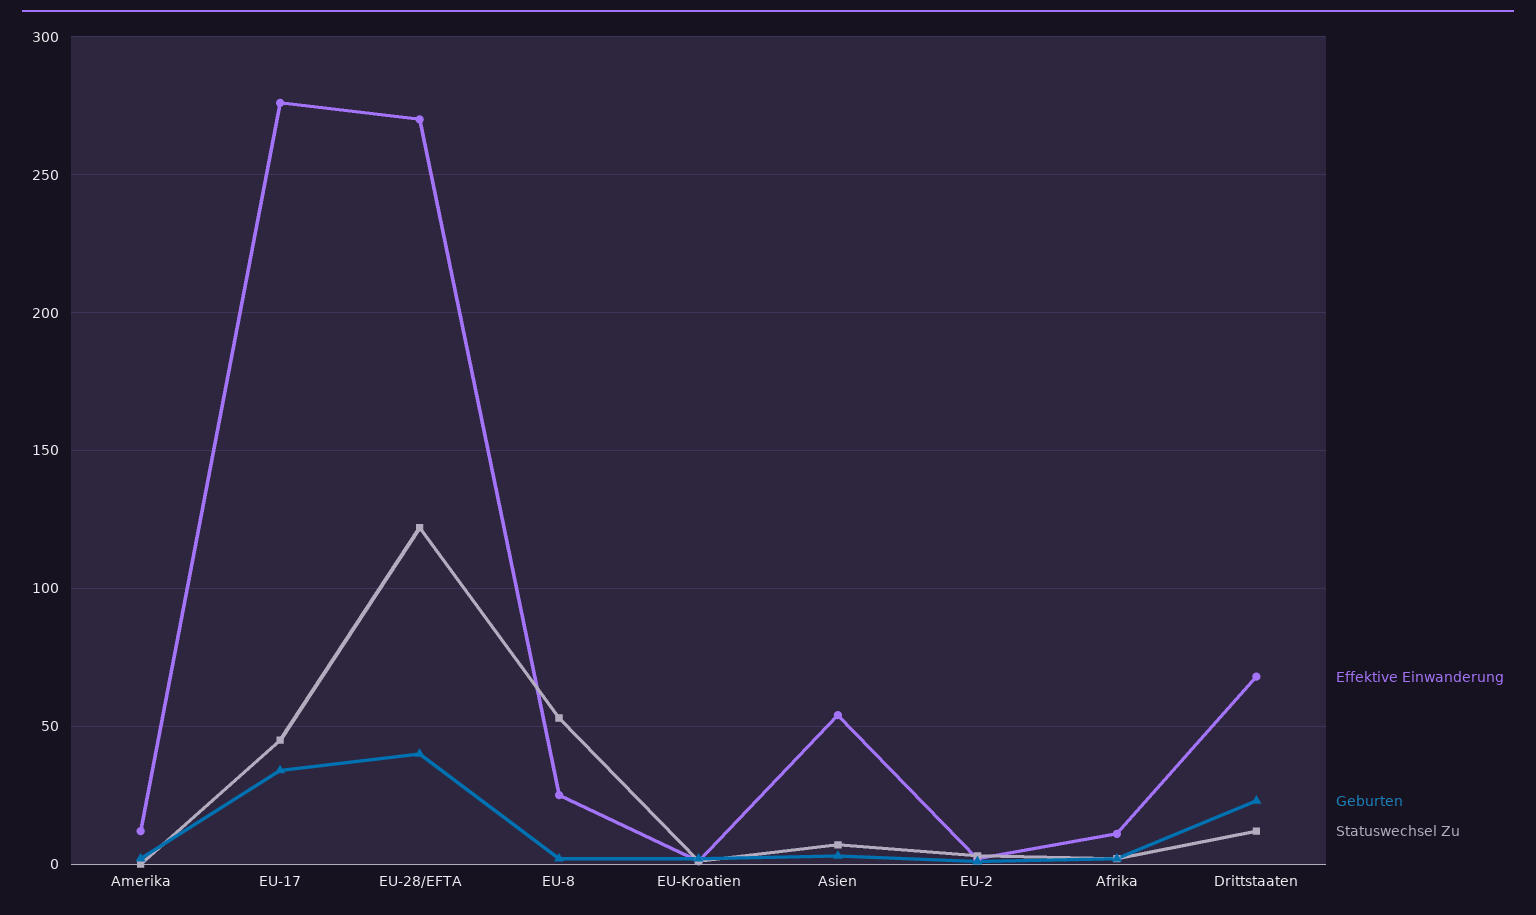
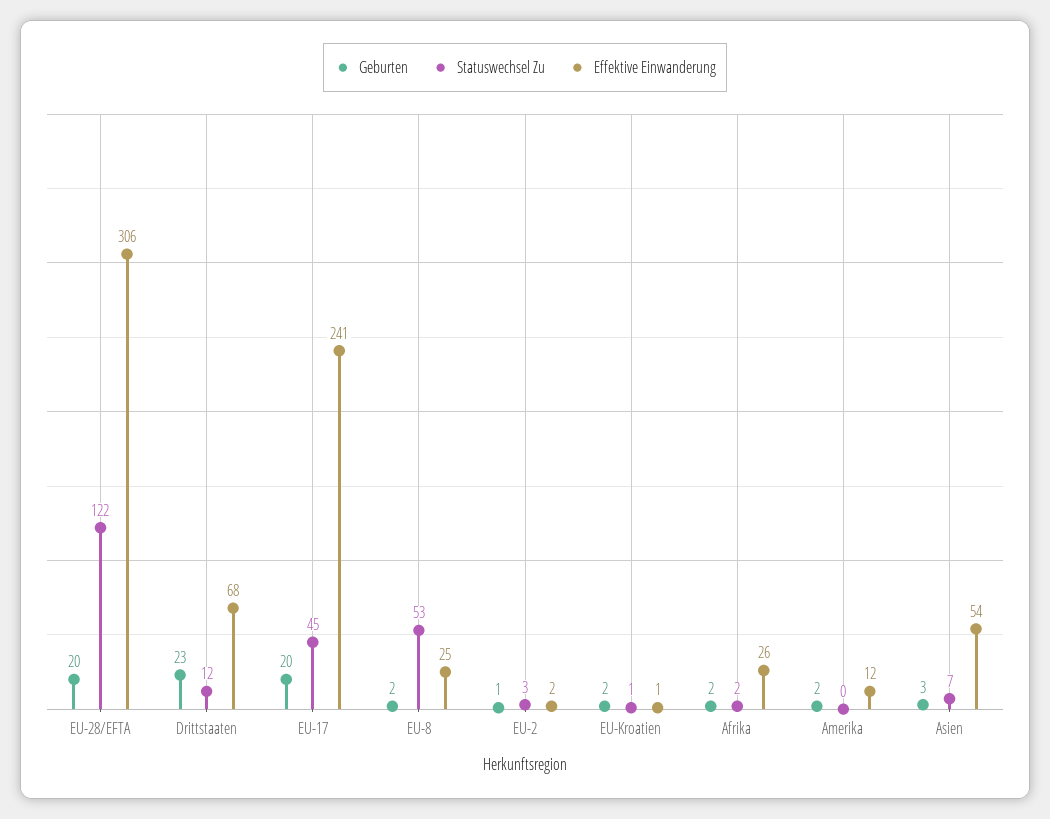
  {
    "Effektive Einwanderung": {
      "Amerika": 12,
-     "EU-17": 275,
+     "EU-17": 241,
-     "EU-28/EFTA": 270,
+     "EU-28/EFTA": 306,
      "EU-8": 25,
      "EU-Kroatien": 1,
      "Asien": 54,
      "EU-2": 2,
-     "Afrika": 10,
+     "Afrika": 26,
      "Drittstaaten": 68
    },
    "Geburten": {
      "Amerika": 2,
-     "EU-17": 35,
+     "EU-17": 20,
-     "EU-28/EFTA": 40,
+     "EU-28/EFTA": 20,
      "EU-8": 2,
      "EU-Kroatien": 2,
      "Asien": 3,
      "EU-2": 1,
      "Afrika": 2,
      "Drittstaaten": 23
    },
    "Statuswechsel Zu": {
      "Amerika": 0,
      "EU-17": 45,
      "EU-28/EFTA": 122,
      "EU-8": 53,
      "EU-Kroatien": 1,
      "Asien": 7,
      "EU-2": 3,
      "Afrika": 2,
      "Drittstaaten": 12
    }
  }

